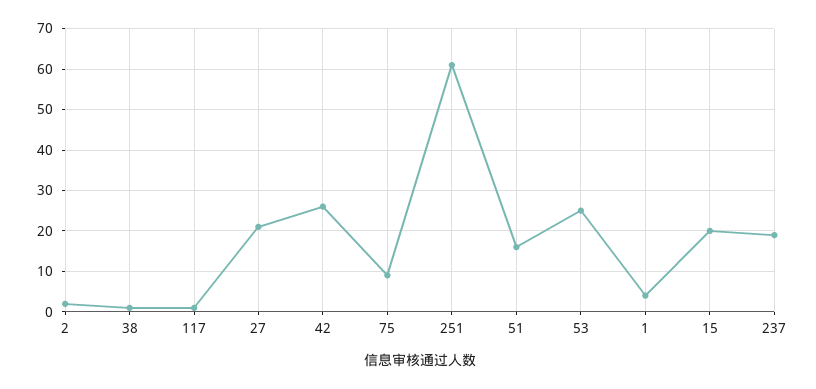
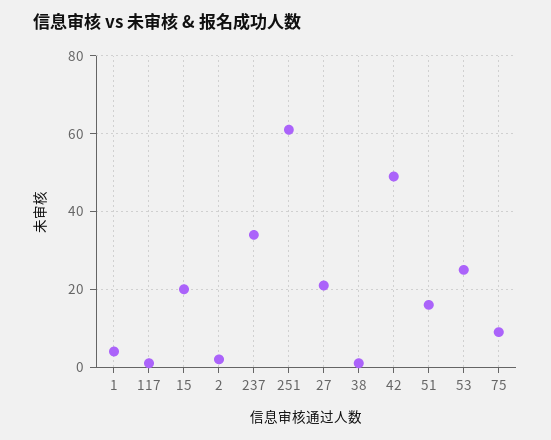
  {
    "2": 0,
    "38": 0,
    "117": 0,
    "27": 20,
-   "42": 25,
+   "42": 50,
    "75": 10,
    "251": 60,
    "51": 15,
    "53": 25,
    "1": 5,
    "15": 20,
-   "237": 20
+   "237": 35
  }

